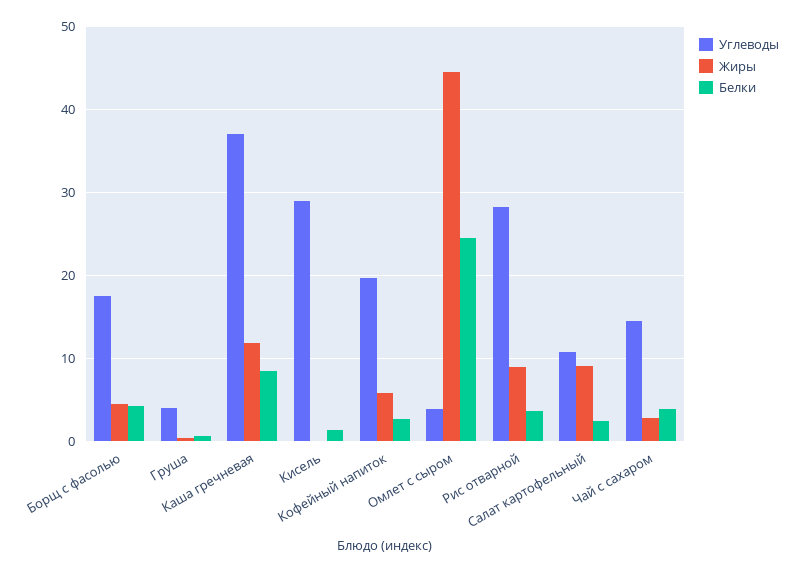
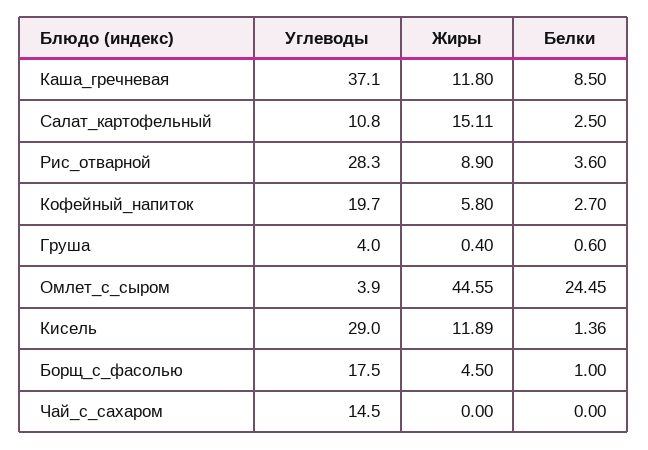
  {
    "Углеводы": {
      "Борщ с фасолью": 17.5,
      "Груша": 4,
      "Каша гречневая": 37.1,
      "Кисель": 29,
      "Кофейный напиток": 19.7,
      "Омлет с сыром": 3.9,
      "Рис отварной": 28.3,
      "Салат картофельный": 10.8,
      "Чай с сахаром": 14.5
    },
    "Жиры": {
      "Борщ с фасолью": 4.5,
      "Груша": 0.4,
      "Каша гречневая": 11.8,
-     "Кисель": 0,
+     "Кисель": 11.89,
      "Кофейный напиток": 5.8,
      "Омлет с сыром": 44.55,
      "Рис отварной": 8.9,
-     "Салат картофельный": 9,
+     "Салат картофельный": 15.11,
-     "Чай с сахаром": 3
+     "Чай с сахаром": 0
    },
    "Белки": {
-     "Борщ с фасолью": 4,
+     "Борщ с фасолью": 1,
      "Груша": 0.6,
      "Каша гречневая": 8.5,
      "Кисель": 1.36,
      "Кофейный напиток": 2.7,
      "Омлет с сыром": 24.45,
      "Рис отварной": 3.6,
      "Салат картофельный": 2.5,
-     "Чай с сахаром": 4
+     "Чай с сахаром": 0
    }
  }

